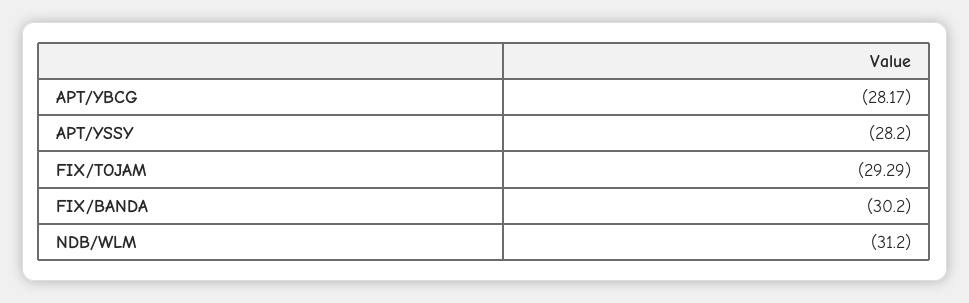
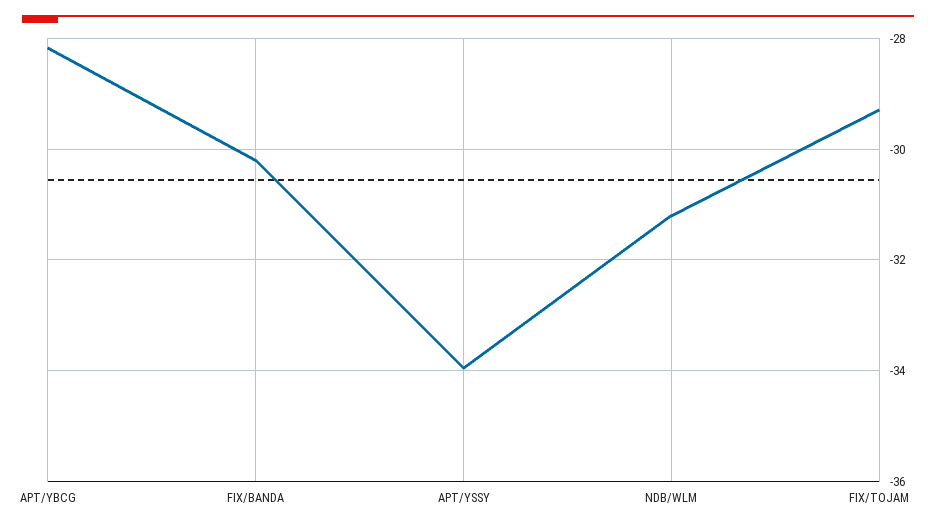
  {
    "APT/YBCG": -28.17,
-   "APT/YSSY": -28.2,
+   "APT/YSSY": -34,
    "FIX/TOJAM": -29.29,
    "FIX/BANDA": -30.2,
    "NDB/WLM": -31.2
  }

